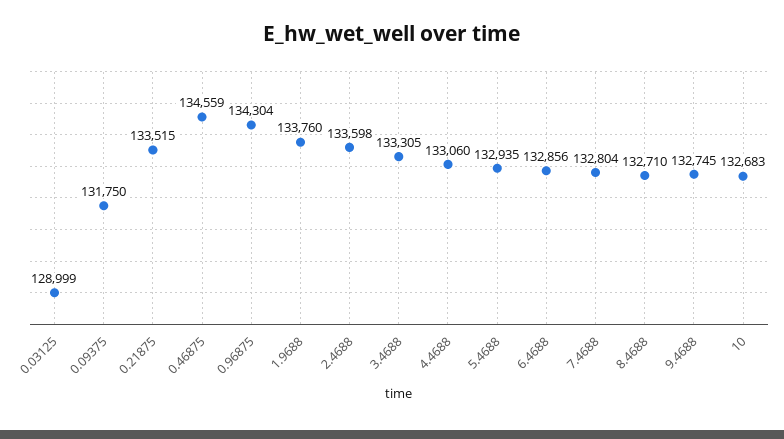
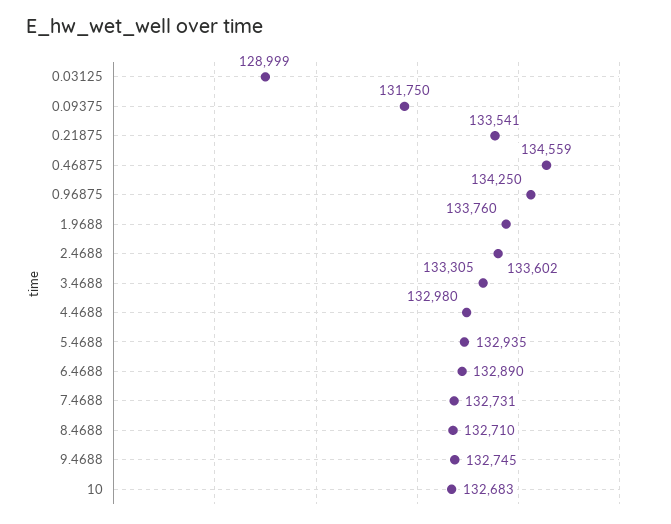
  {
    "0.03125": 128999,
    "0.09375": 131750,
-   "0.21875": 133515,
+   "0.21875": 133541,
    "0.46875": 134559,
-   "0.96875": 134304,
+   "0.96875": 134250,
    "1.9688": 133760,
-   "2.4688": 133598,
+   "2.4688": 133602,
    "3.4688": 133305,
-   "4.4688": 133060,
+   "4.4688": 132980,
    "5.4688": 132935,
-   "6.4688": 132856,
+   "6.4688": 132890,
-   "7.4688": 132804,
+   "7.4688": 132731,
    "8.4688": 132710,
    "9.4688": 132745,
    "10": 132683
  }

